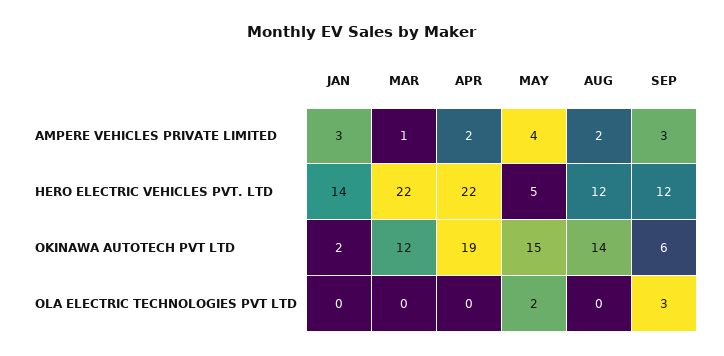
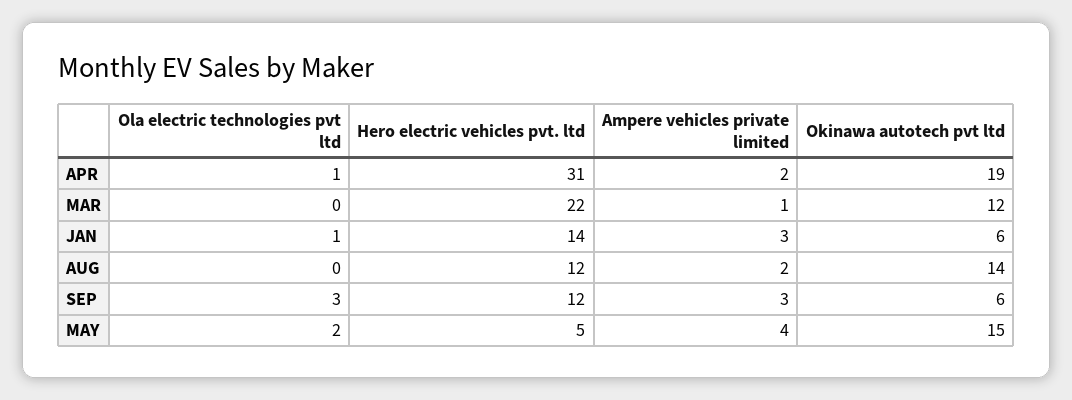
  {
    "JAN": {
      "AMPERE VEHICLES PRIVATE LIMITED": 3,
      "HERO ELECTRIC VEHICLES PVT. LTD": 14,
-     "OKINAWA AUTOTECH PVT LTD": 2,
+     "OKINAWA AUTOTECH PVT LTD": 6,
-     "OLA ELECTRIC TECHNOLOGIES PVT LTD": 0
+     "OLA ELECTRIC TECHNOLOGIES PVT LTD": 1
    },
    "MAR": {
      "AMPERE VEHICLES PRIVATE LIMITED": 1,
      "HERO ELECTRIC VEHICLES PVT. LTD": 22,
      "OKINAWA AUTOTECH PVT LTD": 12,
      "OLA ELECTRIC TECHNOLOGIES PVT LTD": 0
    },
    "APR": {
      "AMPERE VEHICLES PRIVATE LIMITED": 2,
-     "HERO ELECTRIC VEHICLES PVT. LTD": 22,
+     "HERO ELECTRIC VEHICLES PVT. LTD": 31,
      "OKINAWA AUTOTECH PVT LTD": 19,
-     "OLA ELECTRIC TECHNOLOGIES PVT LTD": 0
+     "OLA ELECTRIC TECHNOLOGIES PVT LTD": 1
    },
    "MAY": {
      "AMPERE VEHICLES PRIVATE LIMITED": 4,
      "HERO ELECTRIC VEHICLES PVT. LTD": 5,
      "OKINAWA AUTOTECH PVT LTD": 15,
      "OLA ELECTRIC TECHNOLOGIES PVT LTD": 2
    },
    "AUG": {
      "AMPERE VEHICLES PRIVATE LIMITED": 2,
      "HERO ELECTRIC VEHICLES PVT. LTD": 12,
      "OKINAWA AUTOTECH PVT LTD": 14,
      "OLA ELECTRIC TECHNOLOGIES PVT LTD": 0
    },
    "SEP": {
      "AMPERE VEHICLES PRIVATE LIMITED": 3,
      "HERO ELECTRIC VEHICLES PVT. LTD": 12,
      "OKINAWA AUTOTECH PVT LTD": 6,
      "OLA ELECTRIC TECHNOLOGIES PVT LTD": 3
    }
  }

